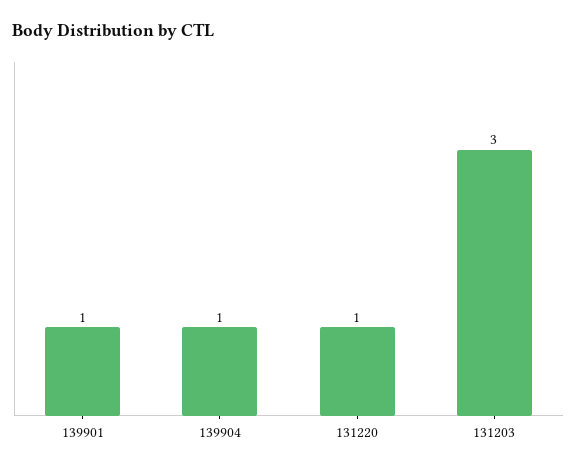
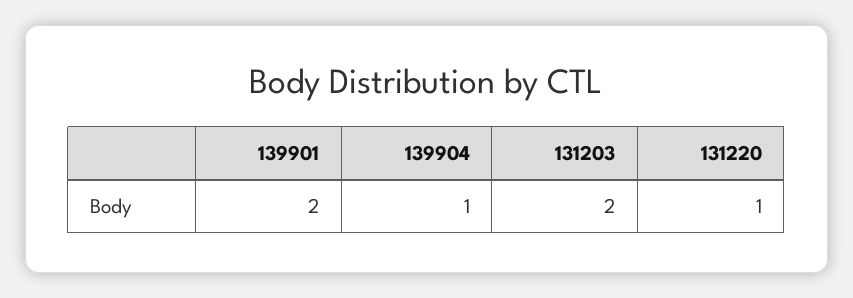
  {
-   "139901": 1,
+   "139901": 2,
    "139904": 1,
    "131220": 1,
-   "131203": 3
+   "131203": 2
  }

